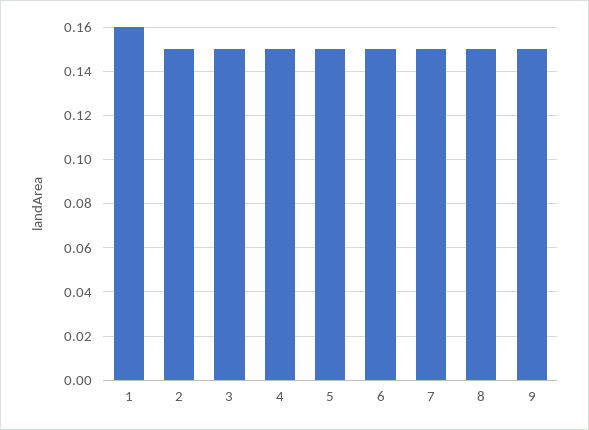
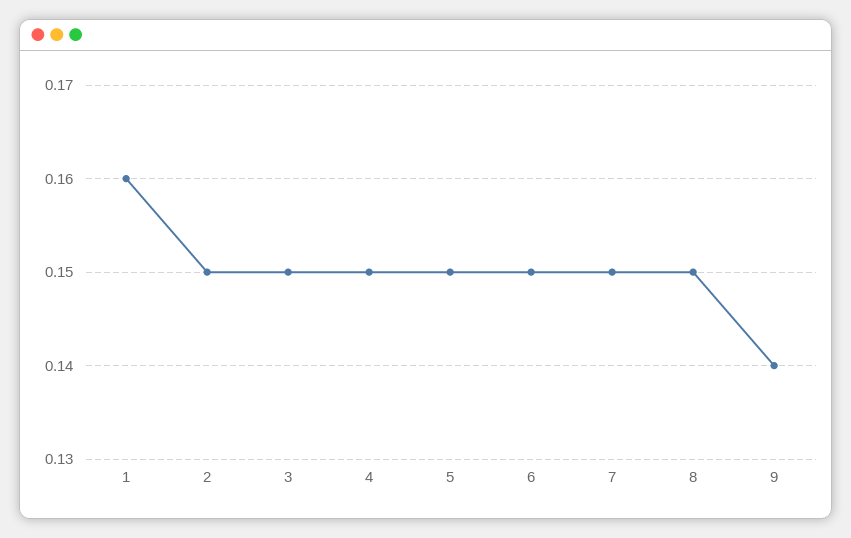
  {
    "1": 0.16,
    "2": 0.15,
    "3": 0.15,
    "4": 0.15,
    "5": 0.15,
    "6": 0.15,
    "7": 0.15,
    "8": 0.15,
-   "9": 0.15
+   "9": 0.14
  }

